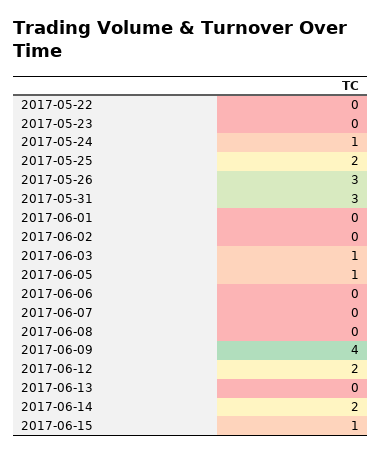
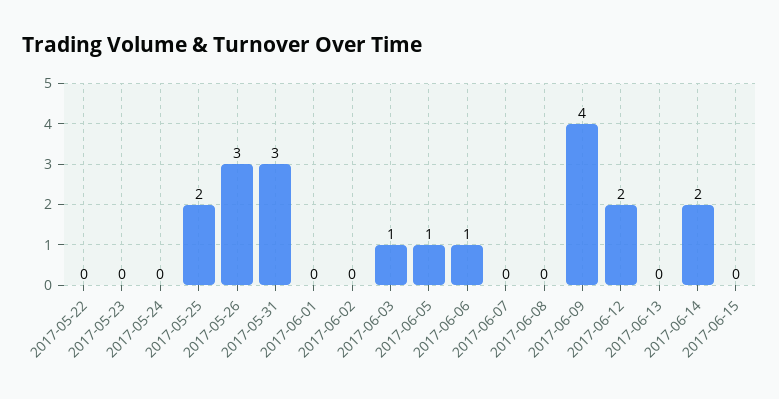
  {
    "2017-05-22": 0,
    "2017-05-23": 0,
-   "2017-05-24": 1,
+   "2017-05-24": 0,
    "2017-05-25": 2,
    "2017-05-26": 3,
    "2017-05-31": 3,
    "2017-06-01": 0,
    "2017-06-02": 0,
    "2017-06-03": 1,
    "2017-06-05": 1,
-   "2017-06-06": 0,
+   "2017-06-06": 1,
    "2017-06-07": 0,
    "2017-06-08": 0,
    "2017-06-09": 4,
    "2017-06-12": 2,
    "2017-06-13": 0,
    "2017-06-14": 2,
-   "2017-06-15": 1
+   "2017-06-15": 0
  }

